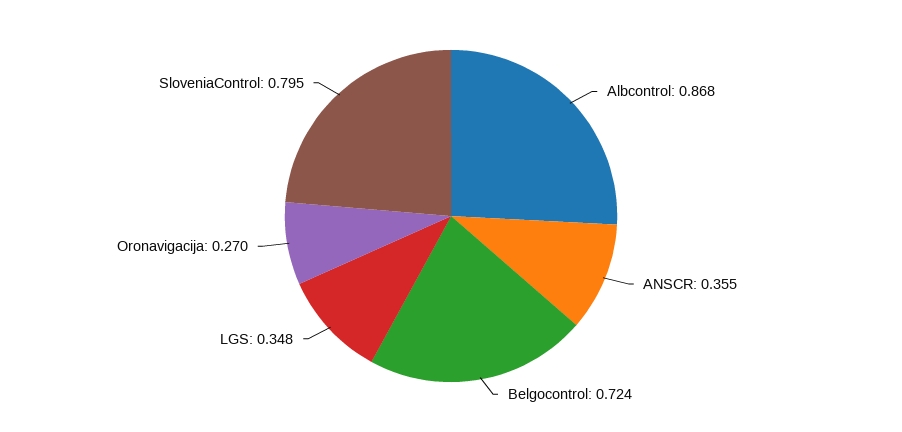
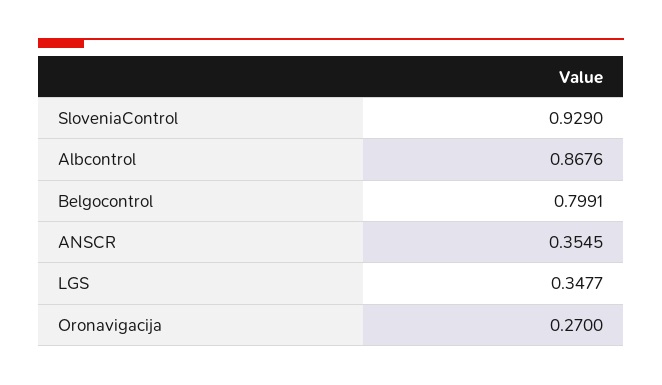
  {
    "Albcontrol": 0.8676,
    "ANSCR": 0.3545,
-   "Belgocontrol": 0.724,
+   "Belgocontrol": 0.7991,
    "LGS": 0.3477,
    "Oronavigacija": 0.27,
-   "SloveniaControl": 0.795
+   "SloveniaControl": 0.929
  }

